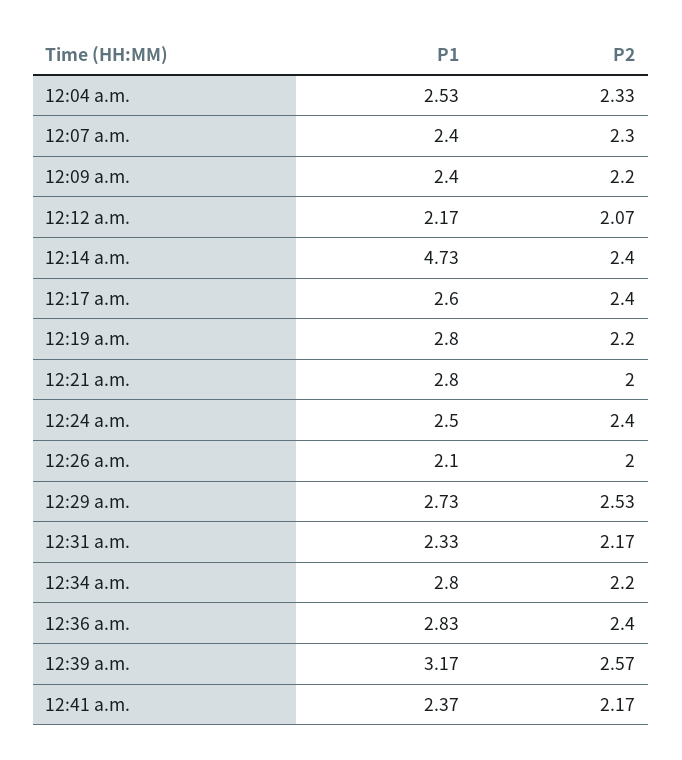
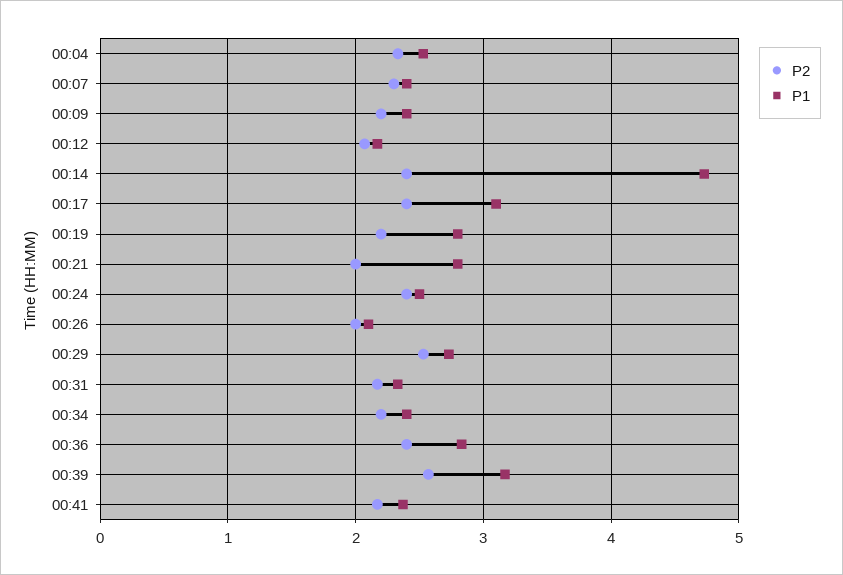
  {
    "P1": {
      "12:04 a.m.": 2.53,
      "12:07 a.m.": 2.4,
      "12:09 a.m.": 2.4,
      "12:12 a.m.": 2.17,
      "12:14 a.m.": 4.73,
-     "12:17 a.m.": 2.6,
+     "12:17 a.m.": 3.1,
      "12:19 a.m.": 2.8,
      "12:21 a.m.": 2.8,
      "12:24 a.m.": 2.5,
      "12:26 a.m.": 2.1,
      "12:29 a.m.": 2.73,
      "12:31 a.m.": 2.33,
-     "12:34 a.m.": 2.8,
+     "12:34 a.m.": 2.4,
      "12:36 a.m.": 2.83,
      "12:39 a.m.": 3.17,
      "12:41 a.m.": 2.37
    },
    "P2": {
      "12:04 a.m.": 2.33,
      "12:07 a.m.": 2.3,
      "12:09 a.m.": 2.2,
      "12:12 a.m.": 2.07,
      "12:14 a.m.": 2.4,
      "12:17 a.m.": 2.4,
      "12:19 a.m.": 2.2,
      "12:21 a.m.": 2,
      "12:24 a.m.": 2.4,
      "12:26 a.m.": 2,
      "12:29 a.m.": 2.53,
      "12:31 a.m.": 2.17,
      "12:34 a.m.": 2.2,
      "12:36 a.m.": 2.4,
      "12:39 a.m.": 2.57,
      "12:41 a.m.": 2.17
    }
  }

